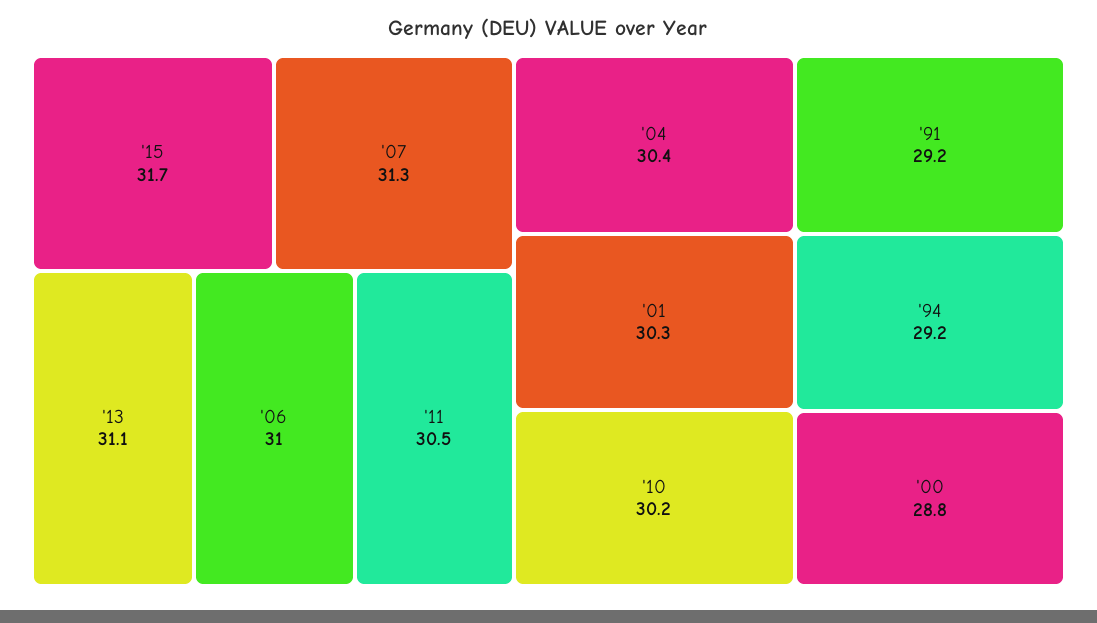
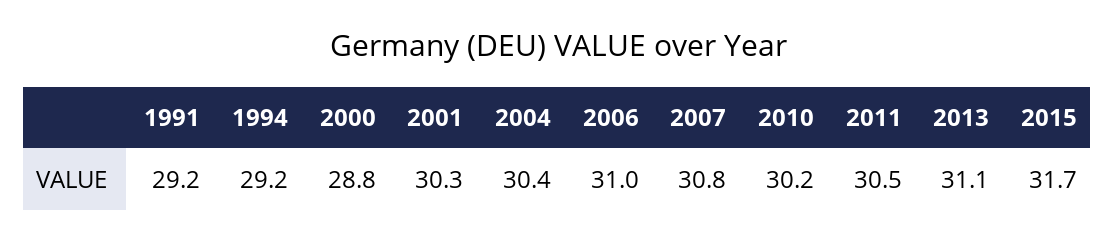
  {
    "'15": 31.7,
-   "'07": 31.3,
+   "'07": 30.8,
    "'13": 31.1,
    "'06": 31,
    "'11": 30.5,
    "'04": 30.4,
    "'01": 30.3,
    "'10": 30.2,
    "'91": 29.2,
    "'94": 29.2,
    "'00": 28.8
  }

